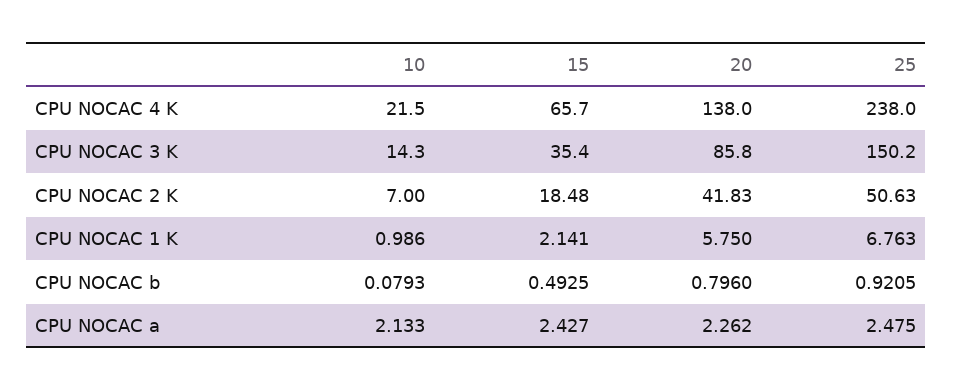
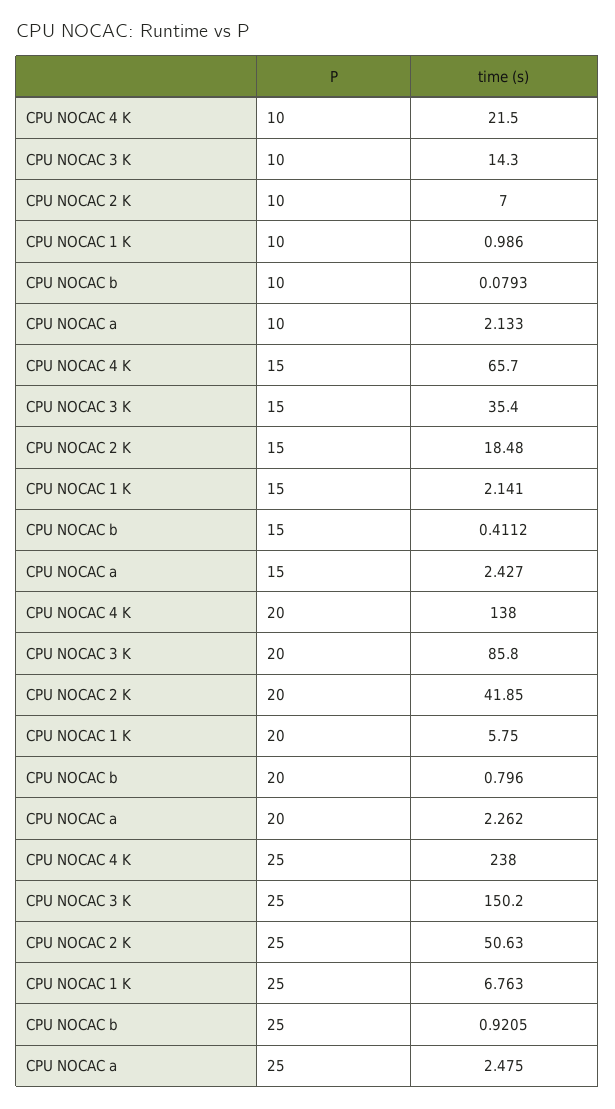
  {
    "10": {
      "CPU NOCAC 4 K": 21.5,
      "CPU NOCAC 3 K": 14.3,
      "CPU NOCAC 2 K": 7,
      "CPU NOCAC 1 K": 0.986,
      "CPU NOCAC b": 0.0793,
      "CPU NOCAC a": 2.133
    },
    "15": {
      "CPU NOCAC 4 K": 65.7,
      "CPU NOCAC 3 K": 35.4,
      "CPU NOCAC 2 K": 18.48,
      "CPU NOCAC 1 K": 2.141,
-     "CPU NOCAC b": 0.4925,
+     "CPU NOCAC b": 0.4112,
      "CPU NOCAC a": 2.427
    },
    "20": {
      "CPU NOCAC 4 K": 138,
      "CPU NOCAC 3 K": 85.8,
-     "CPU NOCAC 2 K": 41.83,
+     "CPU NOCAC 2 K": 41.85,
      "CPU NOCAC 1 K": 5.75,
      "CPU NOCAC b": 0.796,
      "CPU NOCAC a": 2.262
    },
    "25": {
      "CPU NOCAC 4 K": 238,
      "CPU NOCAC 3 K": 150.2,
      "CPU NOCAC 2 K": 50.63,
      "CPU NOCAC 1 K": 6.763,
      "CPU NOCAC b": 0.9205,
      "CPU NOCAC a": 2.475
    }
  }

